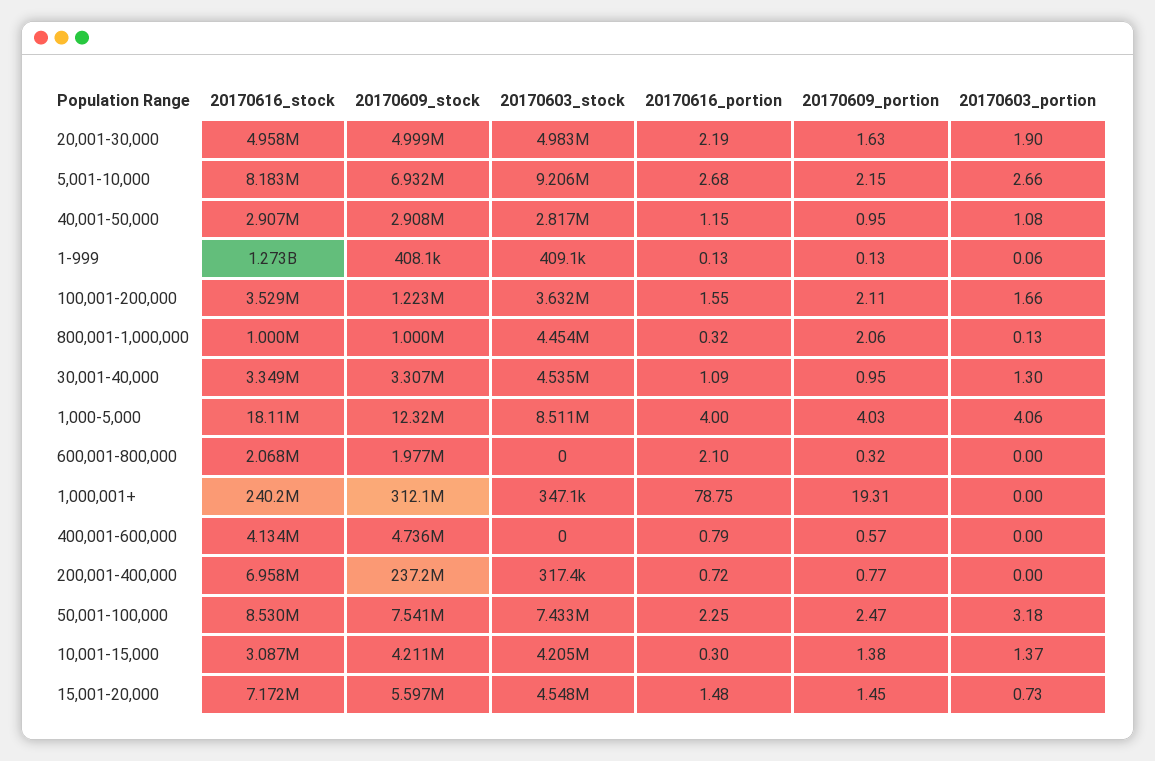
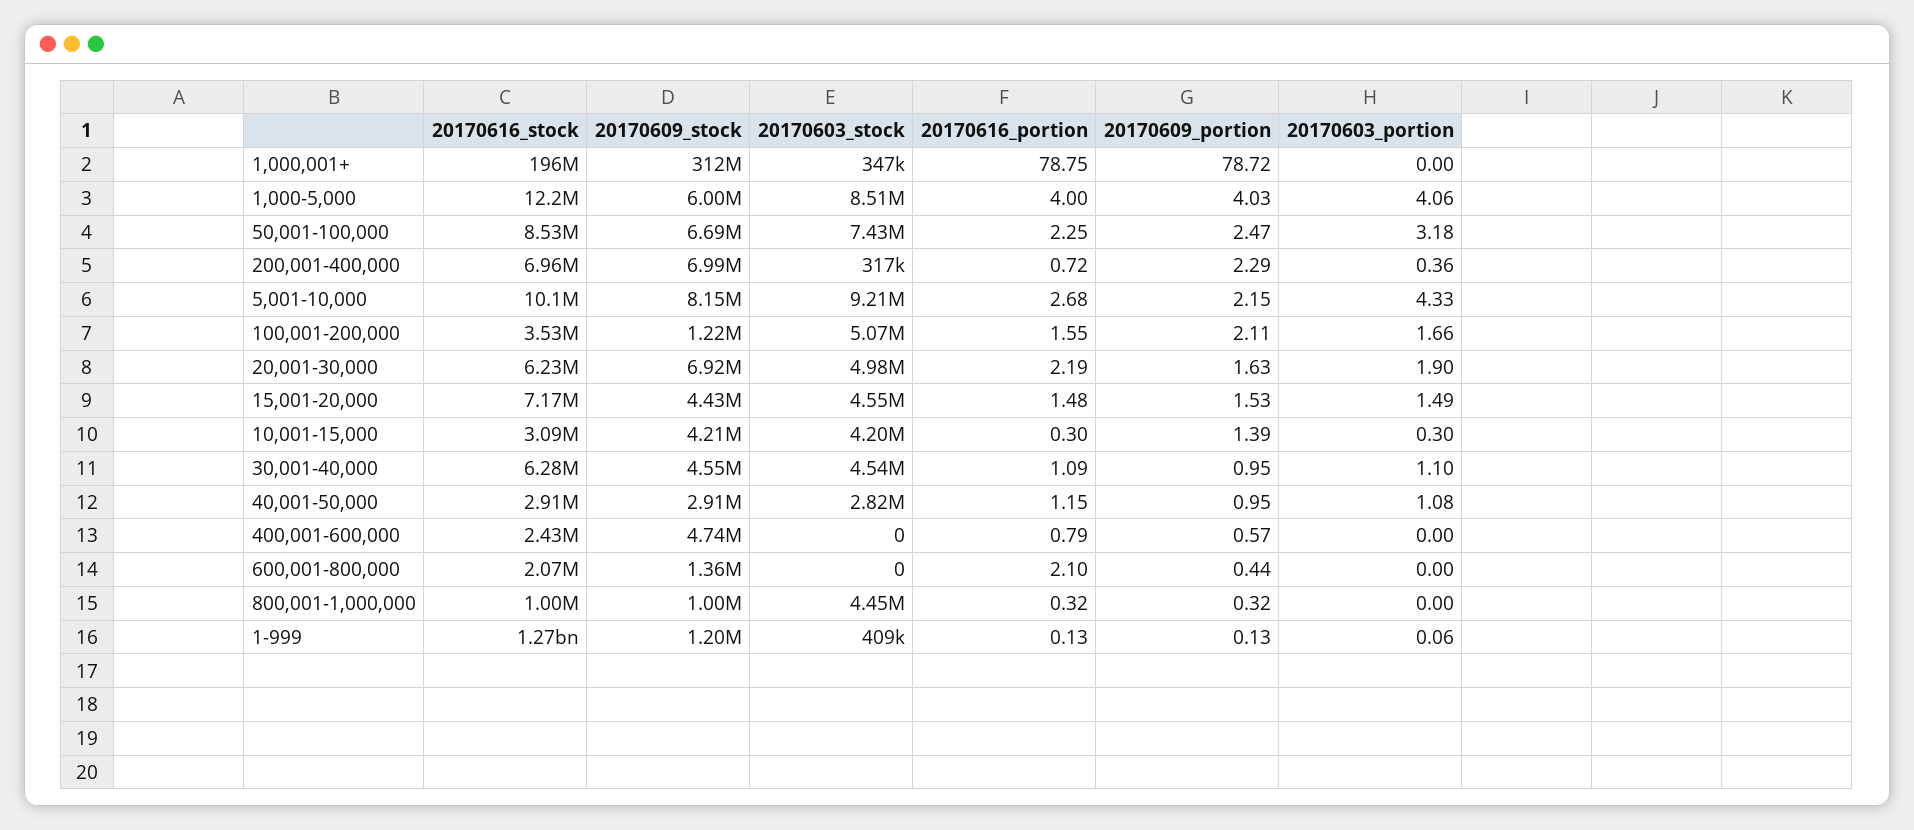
  {
    "20170616_stock": {
-     "20,001-30,000": 4958000,
+     "20,001-30,000": 6230000,
-     "5,001-10,000": 8183000,
+     "5,001-10,000": 10100000,
      "40,001-50,000": 2907000,
      "1-999": 1273000000,
      "100,001-200,000": 3529000,
      "800,001-1,000,000": 1000000,
-     "30,001-40,000": 3349000,
+     "30,001-40,000": 6280000,
-     "1,000-5,000": 18110000,
+     "1,000-5,000": 12200000,
      "600,001-800,000": 2068000,
-     "1,000,001+": 240200000,
+     "1,000,001+": 196000000,
-     "400,001-600,000": 4134000,
+     "400,001-600,000": 2430000,
      "200,001-400,000": 6958000,
      "50,001-100,000": 8530000,
      "10,001-15,000": 3087000,
      "15,001-20,000": 7172000
    },
    "20170609_stock": {
-     "20,001-30,000": 4999000,
+     "20,001-30,000": 6920000,
-     "5,001-10,000": 6932000,
+     "5,001-10,000": 8150000,
      "40,001-50,000": 2908000,
-     "1-999": 408100,
+     "1-999": 1200000,
      "100,001-200,000": 1223000,
      "800,001-1,000,000": 1000000,
-     "30,001-40,000": 3307000,
+     "30,001-40,000": 4550000,
-     "1,000-5,000": 12320000,
+     "1,000-5,000": 6000000,
-     "600,001-800,000": 1977000,
+     "600,001-800,000": 1360000,
      "1,000,001+": 312100000,
      "400,001-600,000": 4736000,
-     "200,001-400,000": 237200000,
+     "200,001-400,000": 6990000,
-     "50,001-100,000": 7541000,
+     "50,001-100,000": 6690000,
      "10,001-15,000": 4211000,
-     "15,001-20,000": 5597000
+     "15,001-20,000": 4430000
    },
    "20170603_stock": {
      "20,001-30,000": 4983000,
      "5,001-10,000": 9206000,
      "40,001-50,000": 2817000,
      "1-999": 409100,
-     "100,001-200,000": 3632000,
+     "100,001-200,000": 5070000,
      "800,001-1,000,000": 4454000,
      "30,001-40,000": 4535000,
      "1,000-5,000": 8511000,
      "600,001-800,000": 0,
      "1,000,001+": 347100,
      "400,001-600,000": 0,
      "200,001-400,000": 317400,
      "50,001-100,000": 7433000,
      "10,001-15,000": 4205000,
      "15,001-20,000": 4548000
    },
    "20170616_portion": {
      "20,001-30,000": 2.19,
      "5,001-10,000": 2.68,
      "40,001-50,000": 1.15,
      "1-999": 0.13,
      "100,001-200,000": 1.55,
      "800,001-1,000,000": 0.32,
      "30,001-40,000": 1.09,
      "1,000-5,000": 4,
      "600,001-800,000": 2.1,
      "1,000,001+": 78.75,
      "400,001-600,000": 0.79,
      "200,001-400,000": 0.72,
      "50,001-100,000": 2.25,
      "10,001-15,000": 0.3,
      "15,001-20,000": 1.48
    },
    "20170609_portion": {
      "20,001-30,000": 1.63,
      "5,001-10,000": 2.15,
      "40,001-50,000": 0.95,
      "1-999": 0.13,
      "100,001-200,000": 2.11,
-     "800,001-1,000,000": 2.06,
+     "800,001-1,000,000": 0.32,
      "30,001-40,000": 0.95,
      "1,000-5,000": 4.03,
-     "600,001-800,000": 0.32,
+     "600,001-800,000": 0.44,
-     "1,000,001+": 19.31,
+     "1,000,001+": 78.72,
      "400,001-600,000": 0.57,
-     "200,001-400,000": 0.77,
+     "200,001-400,000": 2.29,
      "50,001-100,000": 2.47,
-     "10,001-15,000": 1.38,
+     "10,001-15,000": 1.39,
-     "15,001-20,000": 1.45
+     "15,001-20,000": 1.53
    },
    "20170603_portion": {
      "20,001-30,000": 1.9,
-     "5,001-10,000": 2.66,
+     "5,001-10,000": 4.33,
      "40,001-50,000": 1.08,
      "1-999": 0.06,
      "100,001-200,000": 1.66,
-     "800,001-1,000,000": 0.13,
+     "800,001-1,000,000": 0,
-     "30,001-40,000": 1.3,
+     "30,001-40,000": 1.1,
      "1,000-5,000": 4.06,
      "600,001-800,000": 0,
      "1,000,001+": 0,
      "400,001-600,000": 0,
-     "200,001-400,000": 0,
+     "200,001-400,000": 0.36,
      "50,001-100,000": 3.18,
-     "10,001-15,000": 1.37,
+     "10,001-15,000": 0.3,
-     "15,001-20,000": 0.73
+     "15,001-20,000": 1.49
    }
  }

